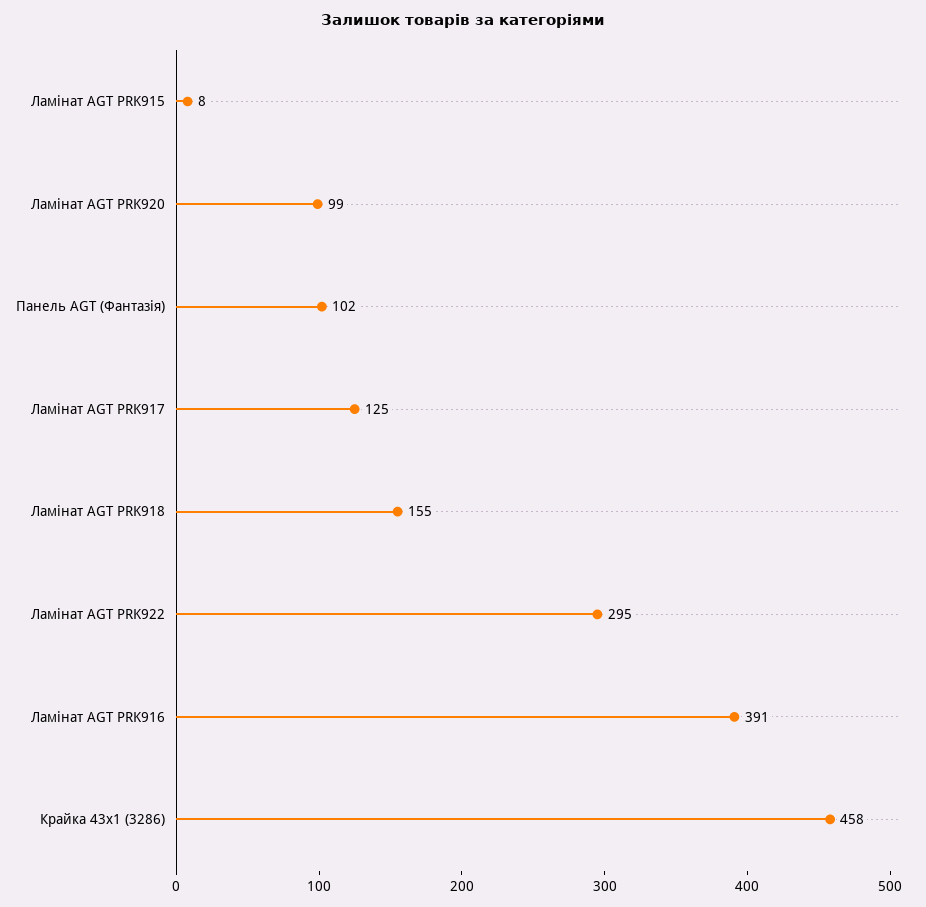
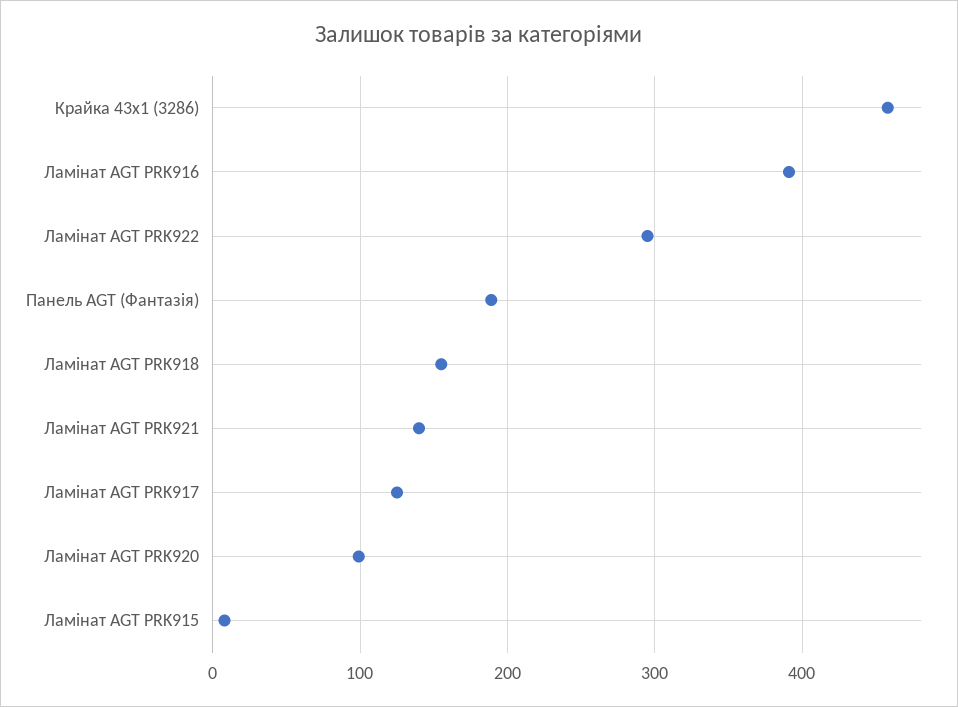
  {
    "Ламінат AGT PRK915": 8,
    "Ламінат AGT PRK920": 99,
-   "Панель AGT (Фантазія)": 102,
+   "Панель AGT (Фантазія)": 190,
    "Ламінат AGT PRK917": 125,
    "Ламінат AGT PRK918": 155,
    "Ламінат AGT PRK922": 295,
    "Ламінат AGT PRK916": 391,
-   "Крайка 43x1 (3286)": 458
+   "Крайка 43x1 (3286)": 458,
+   "Ламінат AGT PRK921": 140
  }

